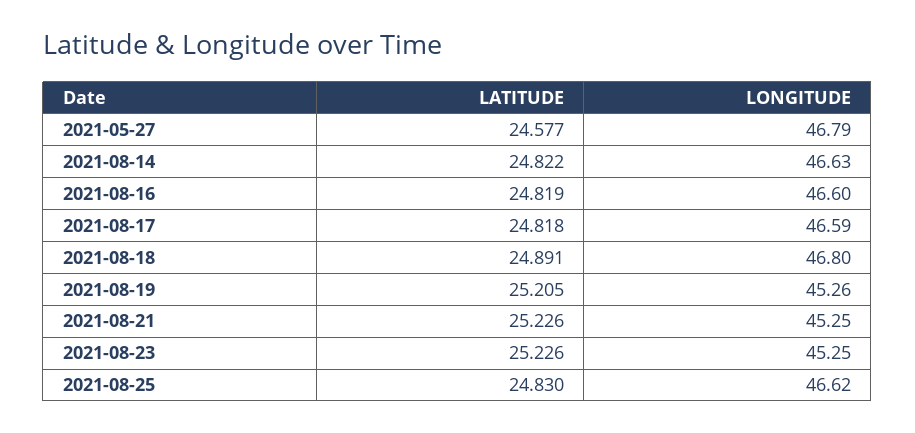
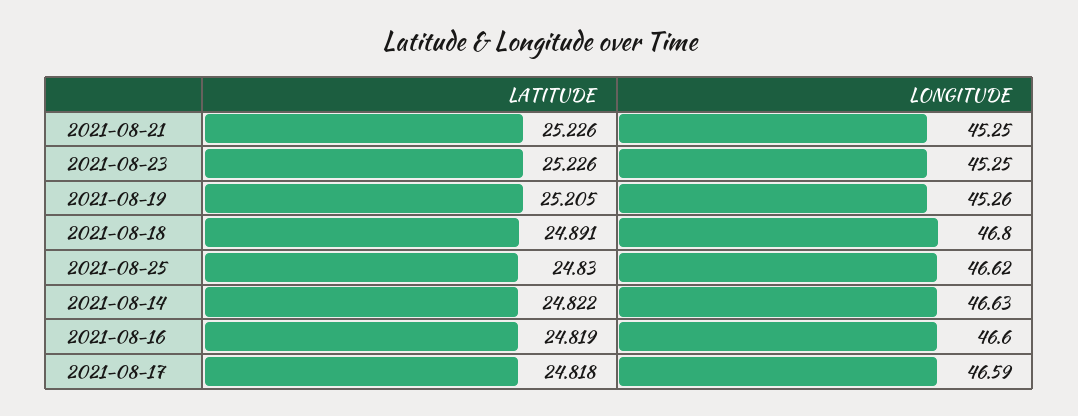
  {
    "LATITUDE": {
-     "2021-05-27": 24.577,
      "2021-08-14": 24.822,
      "2021-08-16": 24.819,
      "2021-08-17": 24.818,
      "2021-08-18": 24.891,
      "2021-08-19": 25.205,
      "2021-08-21": 25.226,
      "2021-08-23": 25.226,
      "2021-08-25": 24.83
    },
    "LONGITUDE": {
-     "2021-05-27": 46.79,
      "2021-08-14": 46.63,
      "2021-08-16": 46.6,
      "2021-08-17": 46.59,
      "2021-08-18": 46.8,
      "2021-08-19": 45.26,
      "2021-08-21": 45.25,
      "2021-08-23": 45.25,
      "2021-08-25": 46.62
    }
  }

